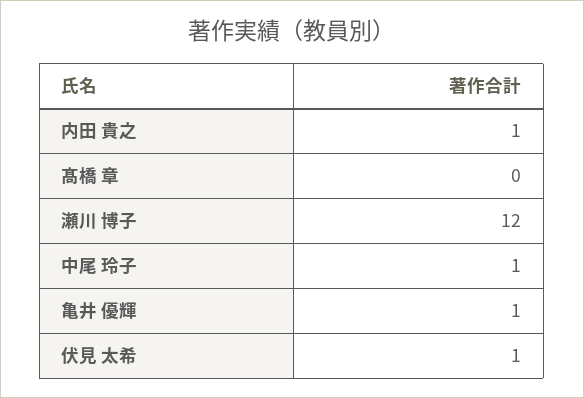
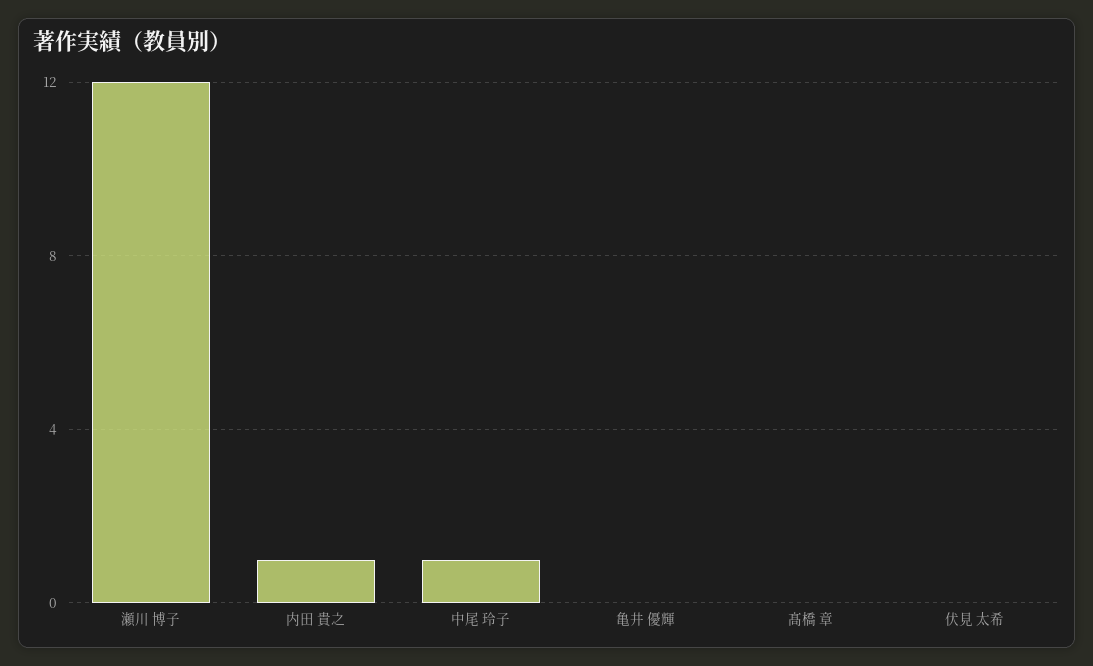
  {
    "内田 貴之": 1,
    "髙橋 章": 0,
    "瀬川 博子": 12,
    "中尾 玲子": 1,
-   "亀井 優輝": 1,
+   "亀井 優輝": 0,
-   "伏見 太希": 1
+   "伏見 太希": 0
  }

